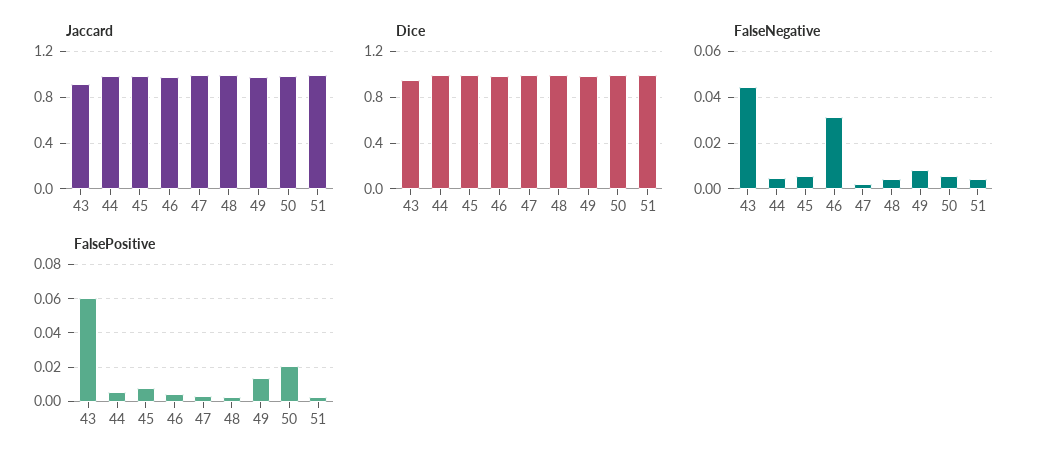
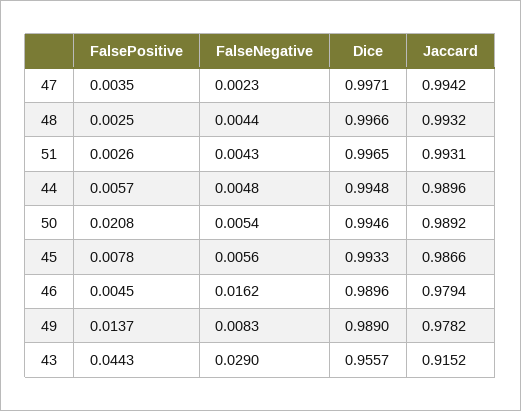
  {
    "Jaccard": {
      "43": 0.9152,
      "44": 0.9896,
      "45": 0.9866,
      "46": 0.9794,
      "47": 0.9942,
      "48": 0.9932,
      "49": 0.9782,
      "50": 0.9892,
      "51": 0.9931
    },
    "Dice": {
      "43": 0.9557,
      "44": 0.9948,
      "45": 0.9933,
      "46": 0.9896,
      "47": 0.9971,
      "48": 0.9966,
      "49": 0.989,
      "50": 0.9946,
      "51": 0.9965
    },
    "FalseNegative": {
-     "43": 0.045,
+     "43": 0.029,
      "44": 0.0048,
      "45": 0.0056,
-     "46": 0.03,
+     "46": 0.0162,
      "47": 0.0023,
      "48": 0.0044,
      "49": 0.0083,
      "50": 0.0054,
      "51": 0.0043
    },
    "FalsePositive": {
-     "43": 0.06,
+     "43": 0.0443,
      "44": 0.0057,
      "45": 0.0078,
      "46": 0.0045,
      "47": 0.0035,
      "48": 0.0025,
      "49": 0.0137,
      "50": 0.0208,
      "51": 0.0026
    }
  }

